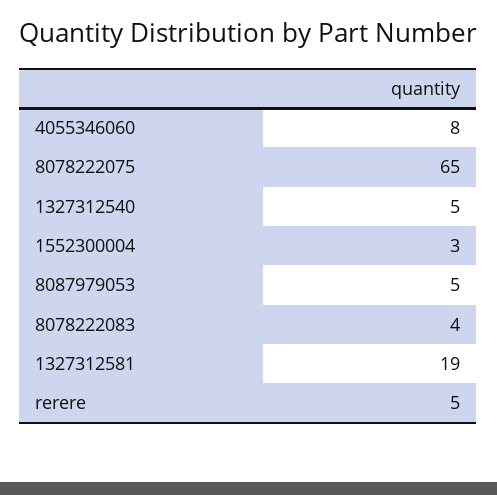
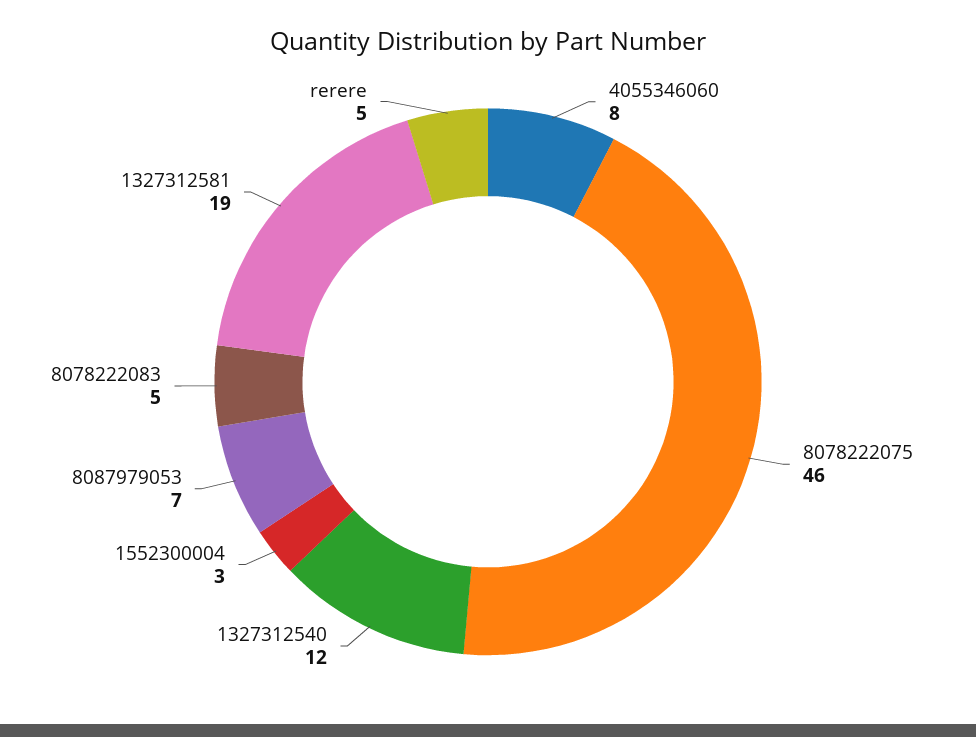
  {
    "4055346060": 8,
-   "8078222075": 65,
+   "8078222075": 46,
-   "1327312540": 5,
+   "1327312540": 12,
    "1552300004": 3,
-   "8087979053": 5,
+   "8087979053": 7,
-   "8078222083": 4,
+   "8078222083": 5,
    "1327312581": 19,
    "rerere": 5
  }

